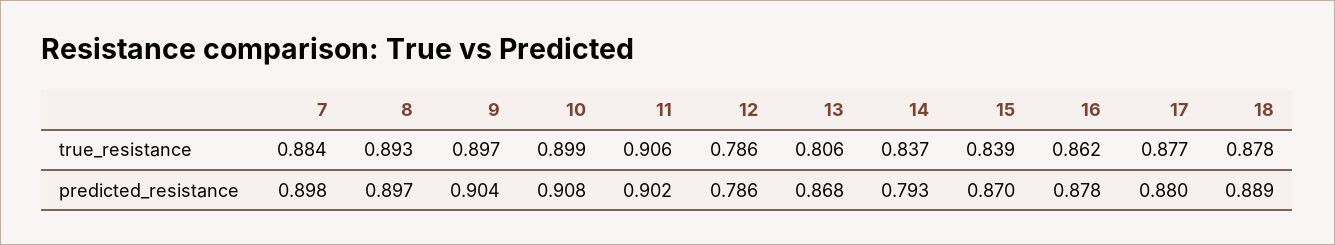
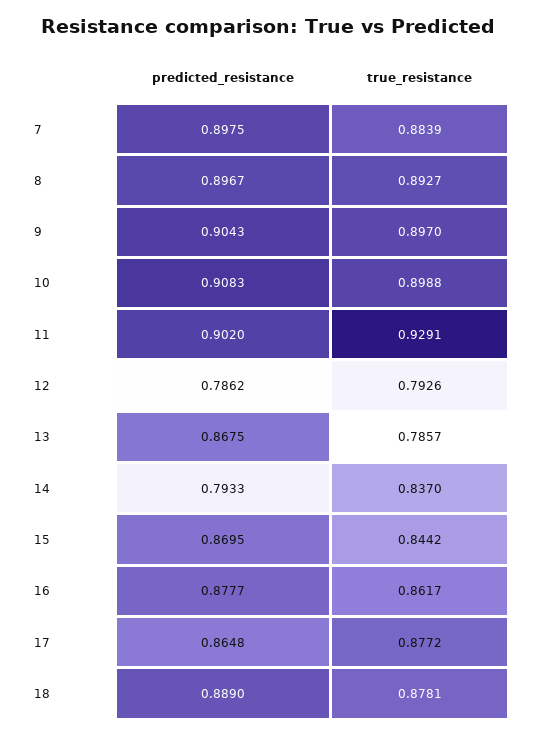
  {
    "7": {
      "true_resistance": 0.8839,
      "predicted_resistance": 0.8975
    },
    "8": {
      "true_resistance": 0.8927,
      "predicted_resistance": 0.8967
    },
    "9": {
      "true_resistance": 0.897,
      "predicted_resistance": 0.9043
    },
    "10": {
      "true_resistance": 0.8988,
      "predicted_resistance": 0.9083
    },
    "11": {
-     "true_resistance": 0.906,
+     "true_resistance": 0.9291,
      "predicted_resistance": 0.902
    },
    "12": {
-     "true_resistance": 0.786,
+     "true_resistance": 0.7926,
      "predicted_resistance": 0.7862
    },
    "13": {
-     "true_resistance": 0.806,
+     "true_resistance": 0.7857,
      "predicted_resistance": 0.8675
    },
    "14": {
      "true_resistance": 0.837,
      "predicted_resistance": 0.7933
    },
    "15": {
-     "true_resistance": 0.839,
+     "true_resistance": 0.8442,
      "predicted_resistance": 0.8695
    },
    "16": {
      "true_resistance": 0.8617,
      "predicted_resistance": 0.8777
    },
    "17": {
      "true_resistance": 0.8772,
-     "predicted_resistance": 0.88
+     "predicted_resistance": 0.8648
    },
    "18": {
      "true_resistance": 0.8781,
      "predicted_resistance": 0.889
    }
  }

